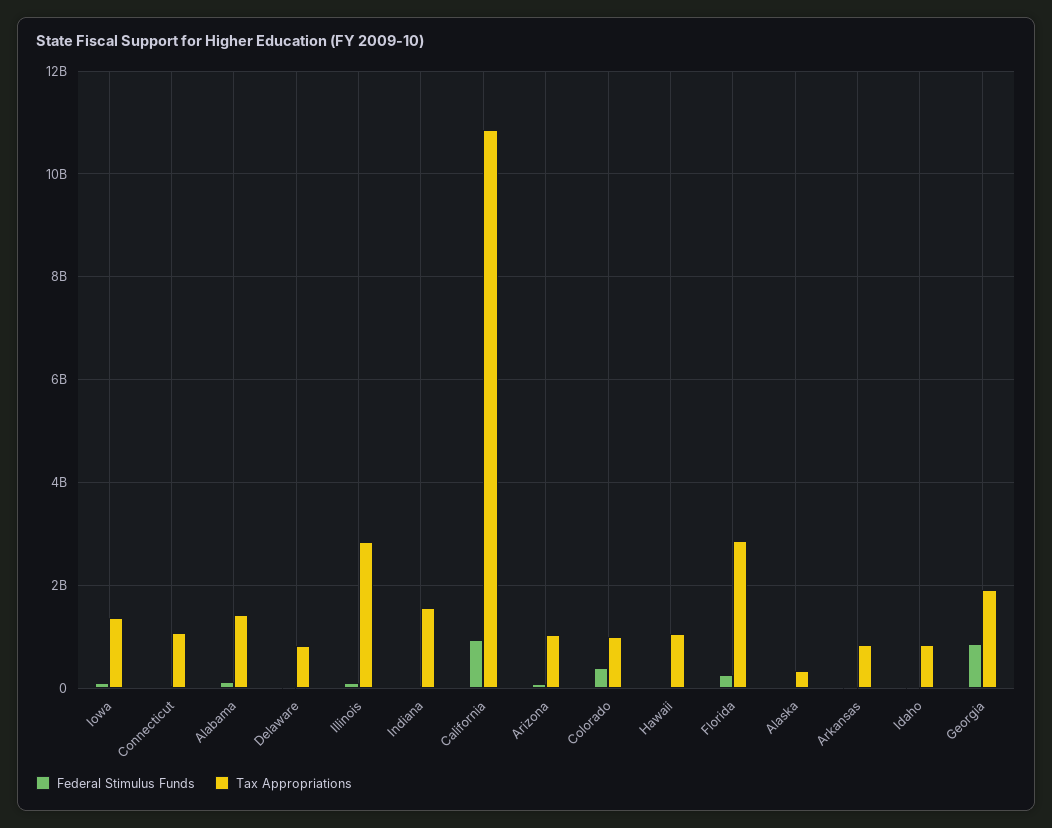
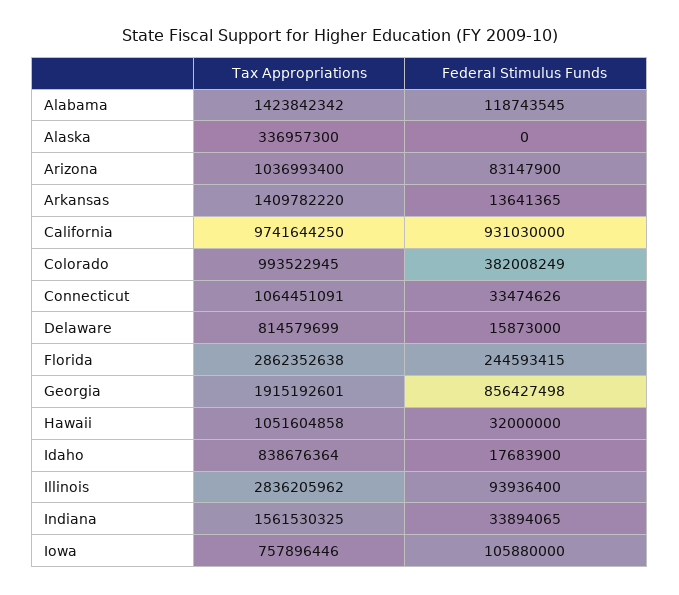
  {
    "Federal Stimulus Funds": {
      "Iowa": 105880000,
      "Connecticut": 33474626,
      "Alabama": 118743545,
      "Delaware": 15873000,
      "Illinois": 93936400,
      "Indiana": 33894065,
      "California": 931030000,
      "Arizona": 83147900,
      "Colorado": 382008249,
      "Hawaii": 32000000,
      "Florida": 244593415,
      "Alaska": 0,
      "Arkansas": 13641365,
      "Idaho": 17683900,
      "Georgia": 856427498
    },
    "Tax Appropriations": {
-     "Iowa": 1400000000,
+     "Iowa": 757896446,
      "Connecticut": 1064451091,
      "Alabama": 1423842342,
      "Delaware": 814579699,
      "Illinois": 2836205962,
      "Indiana": 1561530325,
-     "California": 10800000000,
+     "California": 9741644250,
      "Arizona": 1036993400,
      "Colorado": 993522945,
      "Hawaii": 1051604858,
      "Florida": 2862352638,
      "Alaska": 336957300,
-     "Arkansas": 800000000,
+     "Arkansas": 1409782220,
      "Idaho": 838676364,
      "Georgia": 1915192601
    }
  }

